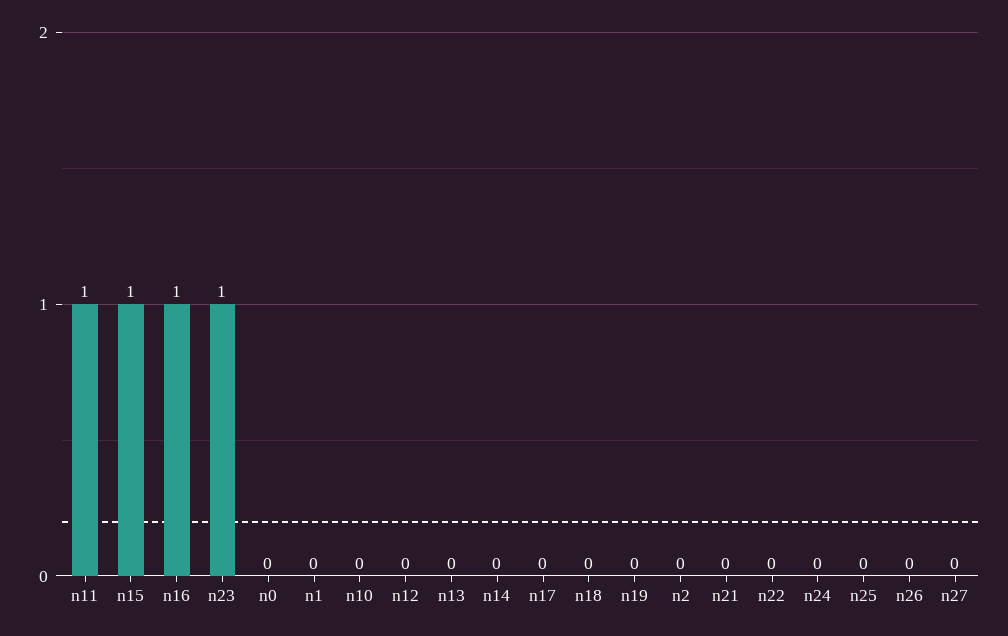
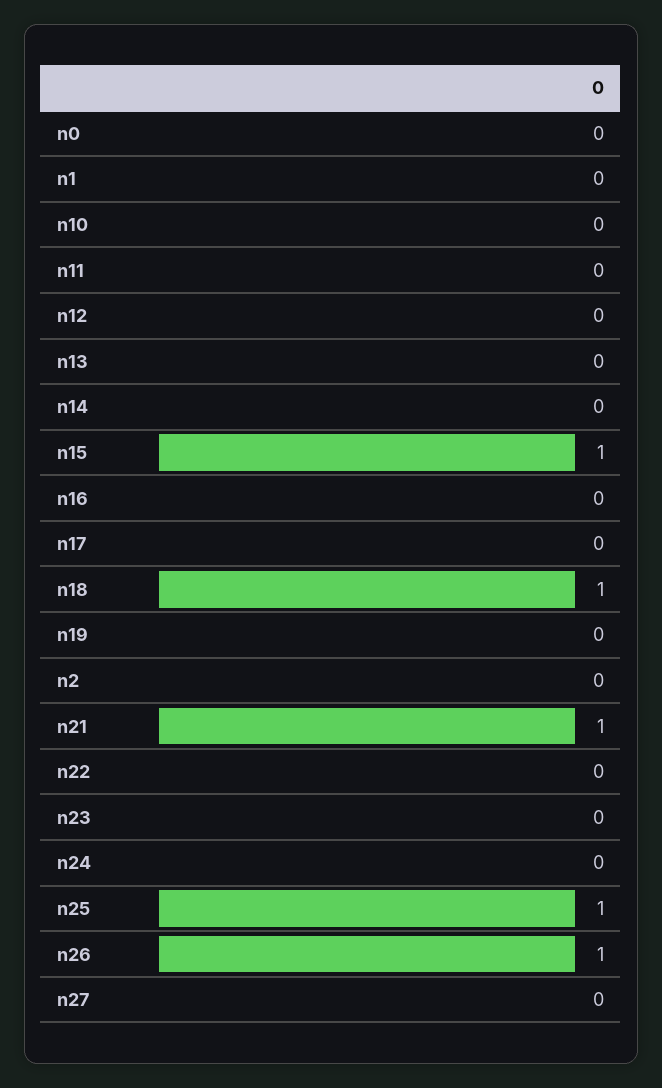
  {
-   "n11": 1,
+   "n11": 0,
    "n15": 1,
-   "n16": 1,
+   "n16": 0,
-   "n23": 1,
+   "n23": 0,
    "n0": 0,
    "n1": 0,
    "n10": 0,
    "n12": 0,
    "n13": 0,
    "n14": 0,
    "n17": 0,
-   "n18": 0,
+   "n18": 1,
    "n19": 0,
    "n2": 0,
-   "n21": 0,
+   "n21": 1,
    "n22": 0,
    "n24": 0,
-   "n25": 0,
+   "n25": 1,
-   "n26": 0,
+   "n26": 1,
    "n27": 0
  }

